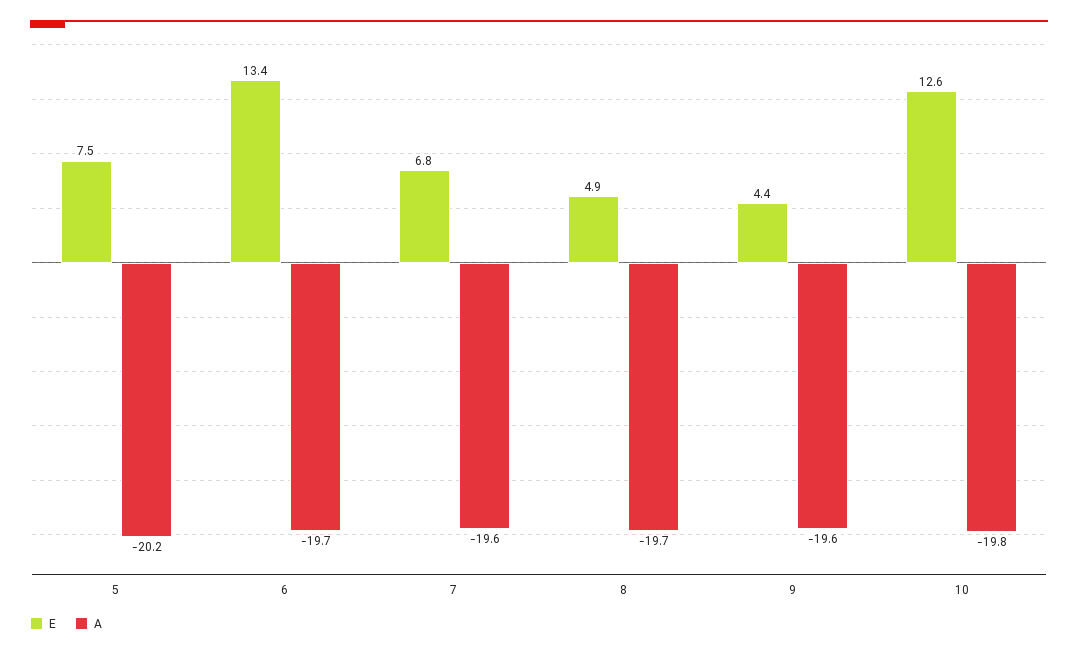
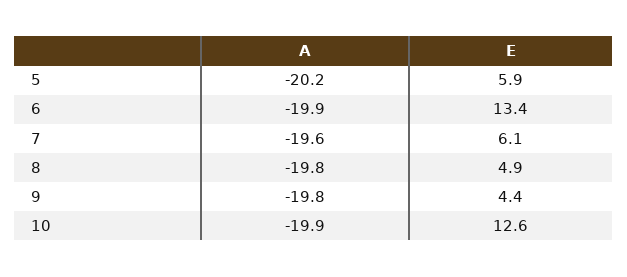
  {
    "E": {
-     "5": 7.5,
+     "5": 5.9,
      "6": 13.4,
-     "7": 6.8,
+     "7": 6.1,
      "8": 4.9,
      "9": 4.4,
      "10": 12.6
    },
    "A": {
      "5": -20.2,
-     "6": -19.7,
+     "6": -19.9,
      "7": -19.6,
-     "8": -19.7,
+     "8": -19.8,
-     "9": -19.6,
+     "9": -19.8,
-     "10": -19.8
+     "10": -19.9
    }
  }

